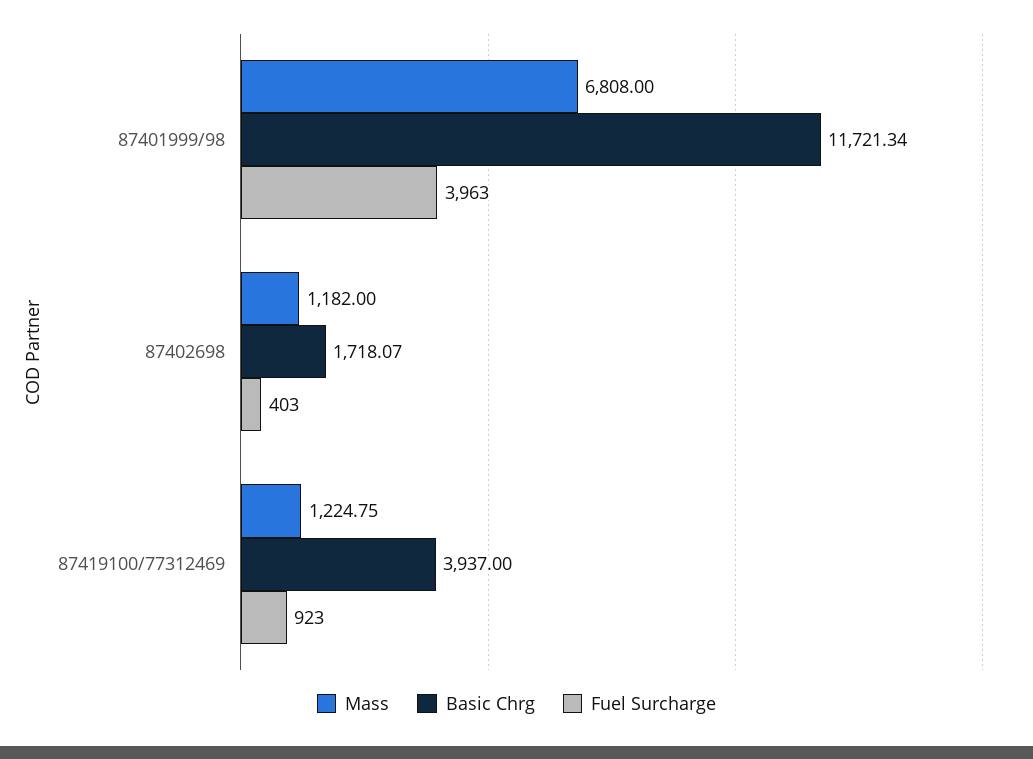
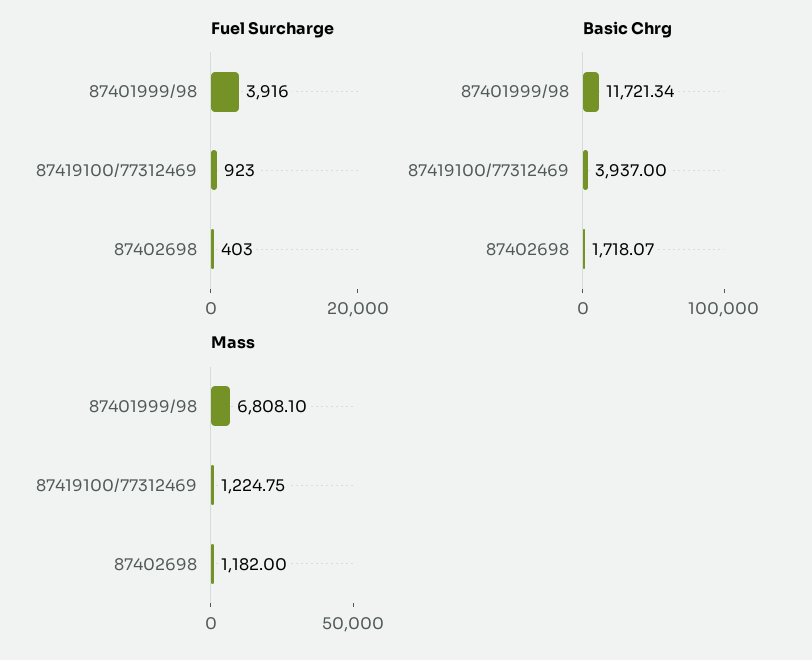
  {
    "Mass": {
-     "87401999/98": 6808,
+     "87401999/98": 6808.1,
      "87402698": 1182,
      "87419100/77312469": 1224.75
    },
    "Basic Chrg": {
      "87401999/98": 11721.34,
      "87402698": 1718.07,
      "87419100/77312469": 3937
    },
    "Fuel Surcharge": {
-     "87401999/98": 3963,
+     "87401999/98": 3916,
      "87402698": 403,
      "87419100/77312469": 923
    }
  }

